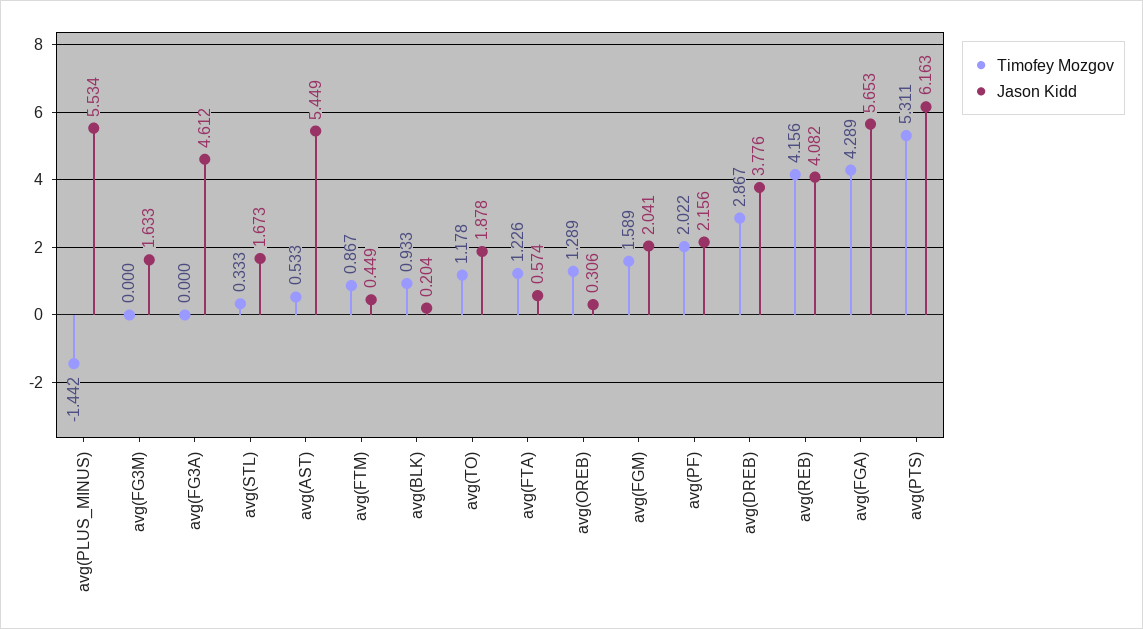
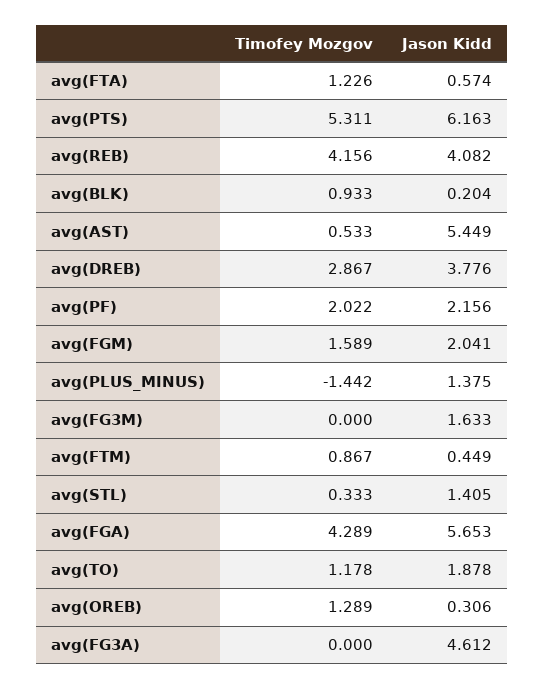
  {
    "Timofey Mozgov": {
      "avg(PLUS_MINUS)": -1.442,
      "avg(FG3M)": 0,
      "avg(FG3A)": 0,
      "avg(STL)": 0.333,
      "avg(AST)": 0.533,
      "avg(FTM)": 0.867,
      "avg(BLK)": 0.933,
      "avg(TO)": 1.178,
      "avg(FTA)": 1.226,
      "avg(OREB)": 1.289,
      "avg(FGM)": 1.589,
      "avg(PF)": 2.022,
      "avg(DREB)": 2.867,
      "avg(REB)": 4.156,
      "avg(FGA)": 4.289,
      "avg(PTS)": 5.311
    },
    "Jason Kidd": {
-     "avg(PLUS_MINUS)": 5.534,
+     "avg(PLUS_MINUS)": 1.375,
      "avg(FG3M)": 1.633,
      "avg(FG3A)": 4.612,
-     "avg(STL)": 1.673,
+     "avg(STL)": 1.405,
      "avg(AST)": 5.449,
      "avg(FTM)": 0.449,
      "avg(BLK)": 0.204,
      "avg(TO)": 1.878,
      "avg(FTA)": 0.574,
      "avg(OREB)": 0.306,
      "avg(FGM)": 2.041,
      "avg(PF)": 2.156,
      "avg(DREB)": 3.776,
      "avg(REB)": 4.082,
      "avg(FGA)": 5.653,
      "avg(PTS)": 6.163
    }
  }

